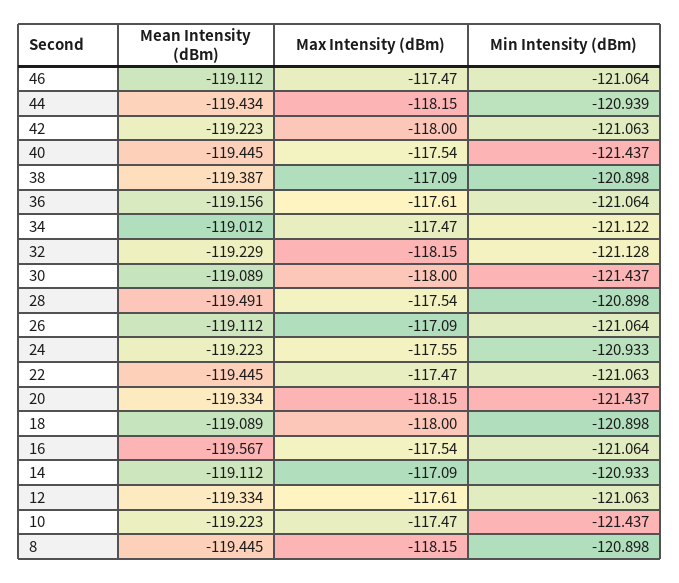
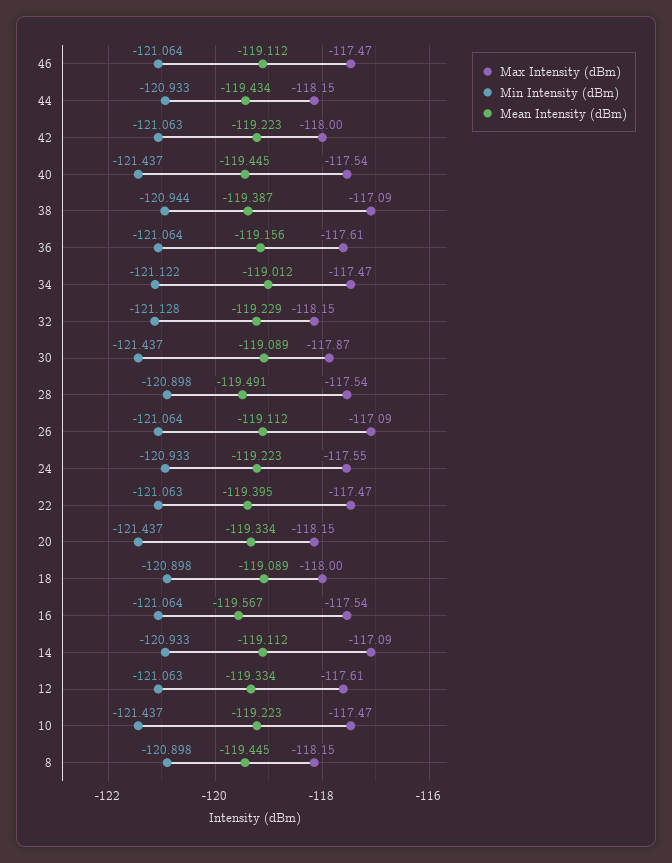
  {
    "Mean Intensity (dBm)": {
      "46": -119.112,
      "44": -119.434,
      "42": -119.223,
      "40": -119.445,
      "38": -119.387,
      "36": -119.156,
      "34": -119.012,
      "32": -119.229,
      "30": -119.089,
      "28": -119.491,
      "26": -119.112,
      "24": -119.223,
-     "22": -119.445,
+     "22": -119.395,
      "20": -119.334,
      "18": -119.089,
      "16": -119.567,
      "14": -119.112,
      "12": -119.334,
      "10": -119.223,
      "8": -119.445
    },
    "Max Intensity (dBm)": {
      "46": -117.47,
      "44": -118.15,
      "42": -118,
      "40": -117.54,
      "38": -117.09,
      "36": -117.61,
      "34": -117.47,
      "32": -118.15,
-     "30": -118,
+     "30": -117.87,
      "28": -117.54,
      "26": -117.09,
      "24": -117.55,
      "22": -117.47,
      "20": -118.15,
      "18": -118,
      "16": -117.54,
      "14": -117.09,
      "12": -117.61,
      "10": -117.47,
      "8": -118.15
    },
    "Min Intensity (dBm)": {
      "46": -121.064,
-     "44": -120.939,
+     "44": -120.933,
      "42": -121.063,
      "40": -121.437,
-     "38": -120.898,
+     "38": -120.944,
      "36": -121.064,
      "34": -121.122,
      "32": -121.128,
      "30": -121.437,
      "28": -120.898,
      "26": -121.064,
      "24": -120.933,
      "22": -121.063,
      "20": -121.437,
      "18": -120.898,
      "16": -121.064,
      "14": -120.933,
      "12": -121.063,
      "10": -121.437,
      "8": -120.898
    }
  }

